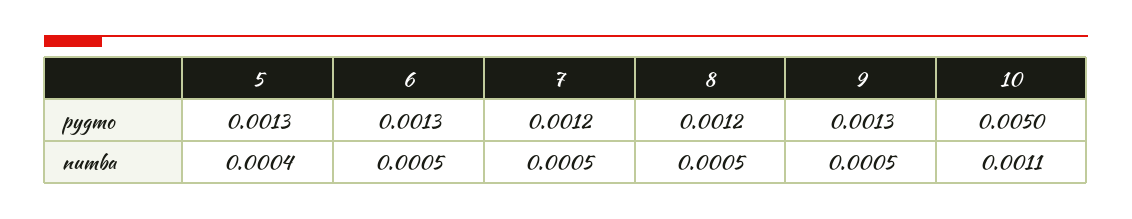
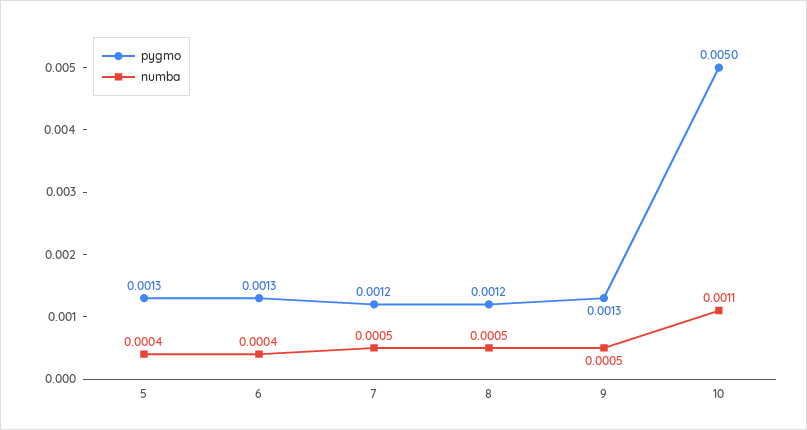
  {
    "pygmo": {
      "5": 0.0013,
      "6": 0.0013,
      "7": 0.0012,
      "8": 0.0012,
      "9": 0.0013,
      "10": 0.005
    },
    "numba": {
      "5": 0.0004,
-     "6": 0.0005,
+     "6": 0.0004,
      "7": 0.0005,
      "8": 0.0005,
      "9": 0.0005,
      "10": 0.0011
    }
  }

